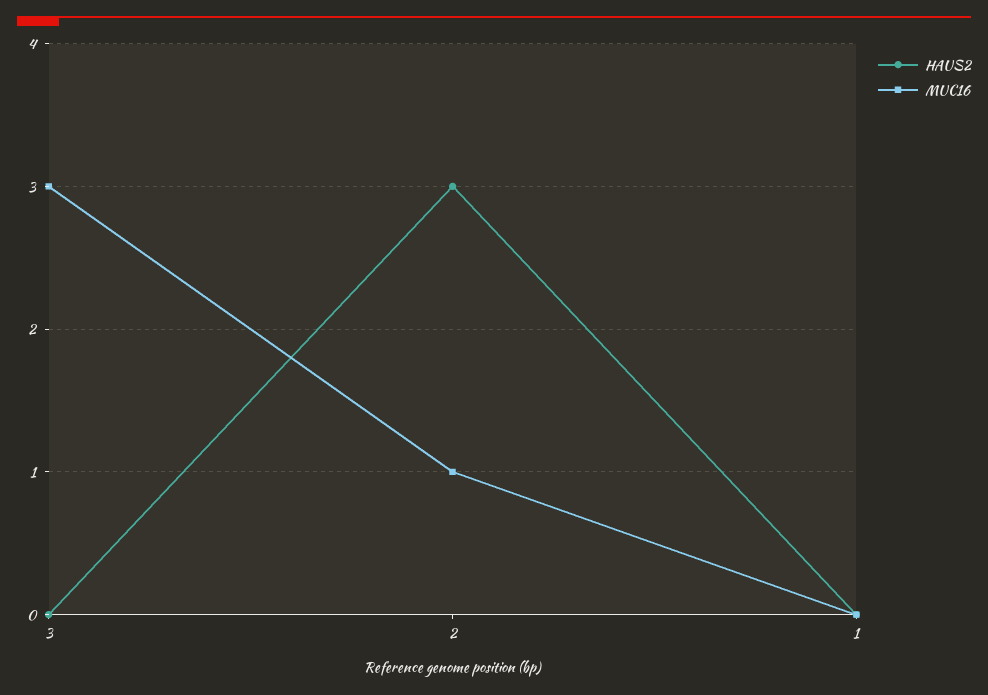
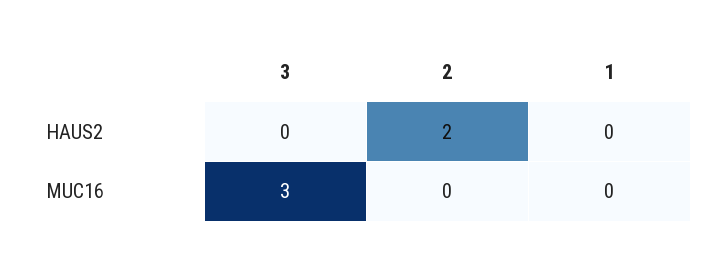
  {
    "HAUS2": {
      "3": 0,
-     "2": 3,
+     "2": 2,
      "1": 0
    },
    "MUC16": {
      "3": 3,
-     "2": 1,
+     "2": 0,
      "1": 0
    }
  }

